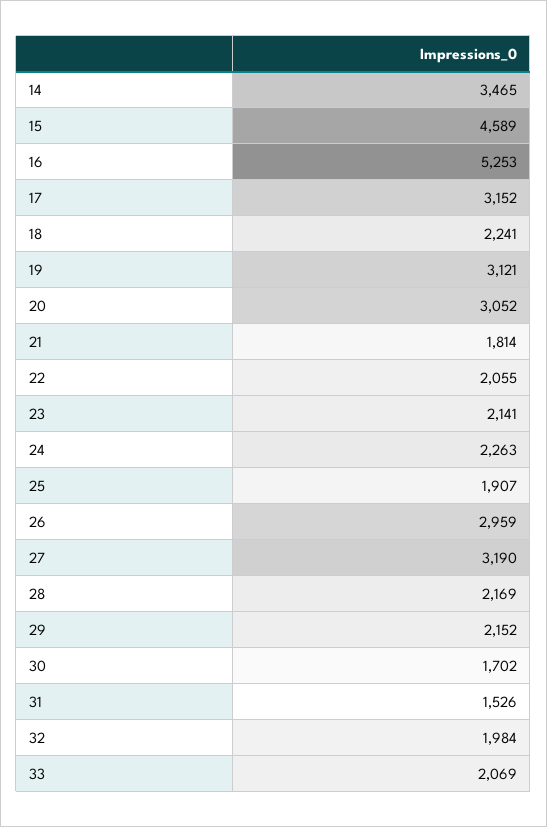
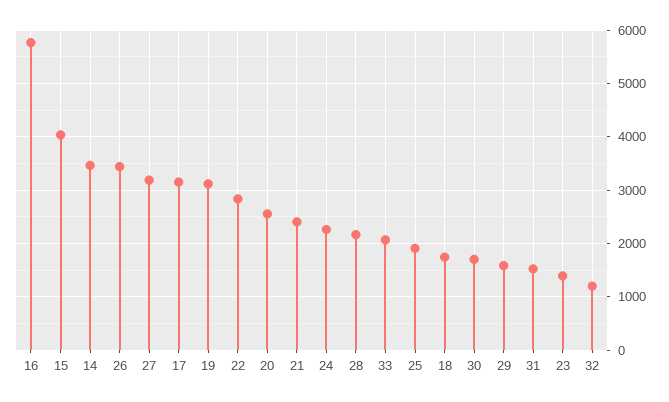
  {
    "14": 3465,
-   "15": 4589,
+   "15": 4000,
-   "16": 5253,
+   "16": 5800,
    "17": 3152,
-   "18": 2241,
+   "18": 1800,
    "19": 3121,
-   "20": 3052,
+   "20": 2600,
-   "21": 1814,
+   "21": 2400,
-   "22": 2055,
+   "22": 2800,
-   "23": 2141,
+   "23": 1400,
    "24": 2263,
    "25": 1907,
-   "26": 2959,
+   "26": 3400,
    "27": 3190,
    "28": 2169,
-   "29": 2152,
+   "29": 1600,
    "30": 1702,
    "31": 1526,
-   "32": 1984,
+   "32": 1200,
    "33": 2069
  }

